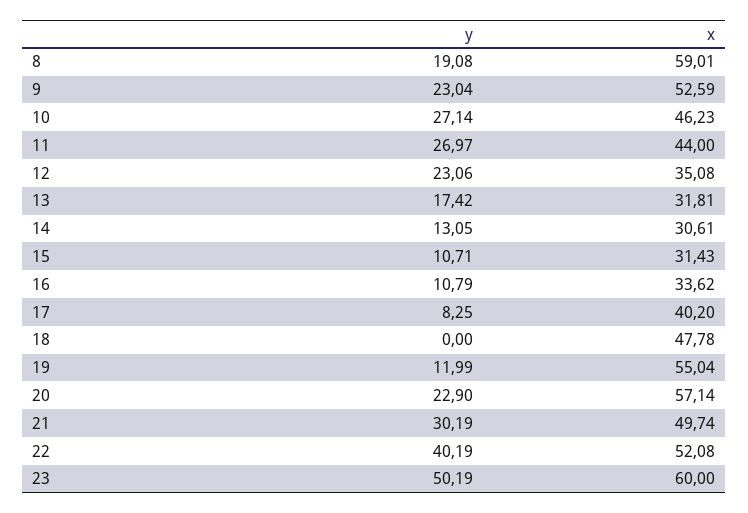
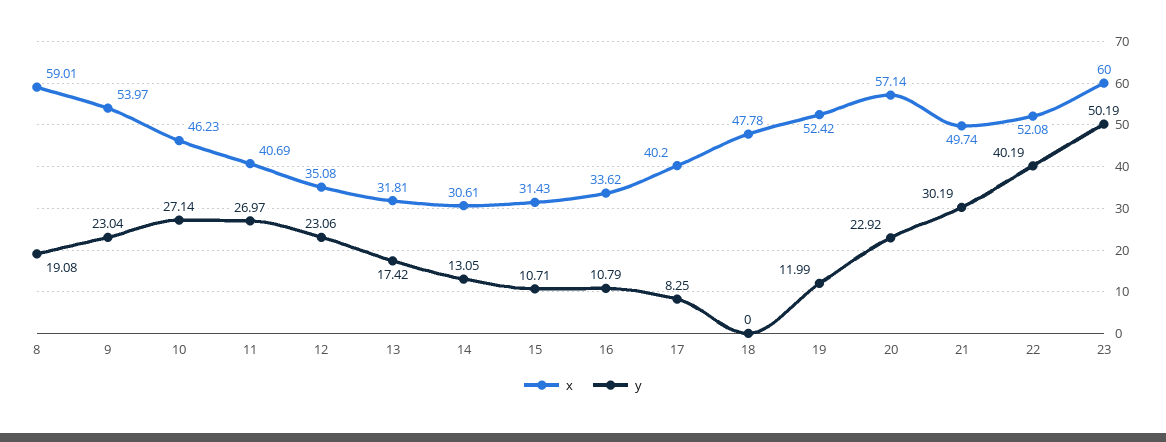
  {
    "y": {
      "8": 19.08,
      "9": 23.04,
      "10": 27.14,
      "11": 26.97,
      "12": 23.06,
      "13": 17.42,
      "14": 13.05,
      "15": 10.71,
      "16": 10.79,
      "17": 8.25,
      "18": 0,
      "19": 11.99,
-     "20": 22.9,
+     "20": 22.92,
      "21": 30.19,
      "22": 40.19,
      "23": 50.19
    },
    "x": {
      "8": 59.01,
-     "9": 52.59,
+     "9": 53.97,
      "10": 46.23,
-     "11": 44,
+     "11": 40.69,
      "12": 35.08,
      "13": 31.81,
      "14": 30.61,
      "15": 31.43,
      "16": 33.62,
      "17": 40.2,
      "18": 47.78,
-     "19": 55.04,
+     "19": 52.42,
      "20": 57.14,
      "21": 49.74,
      "22": 52.08,
      "23": 60
    }
  }

